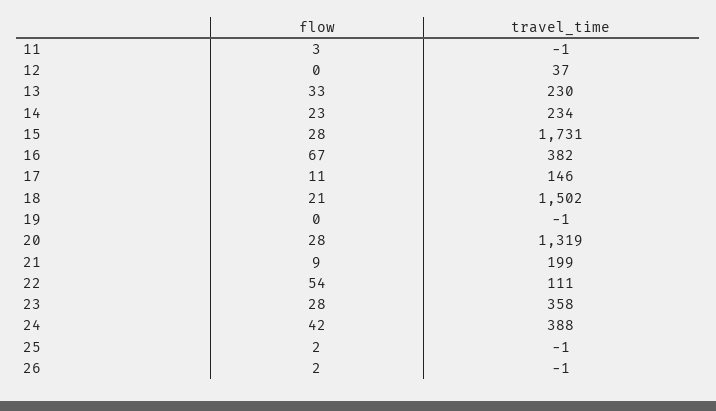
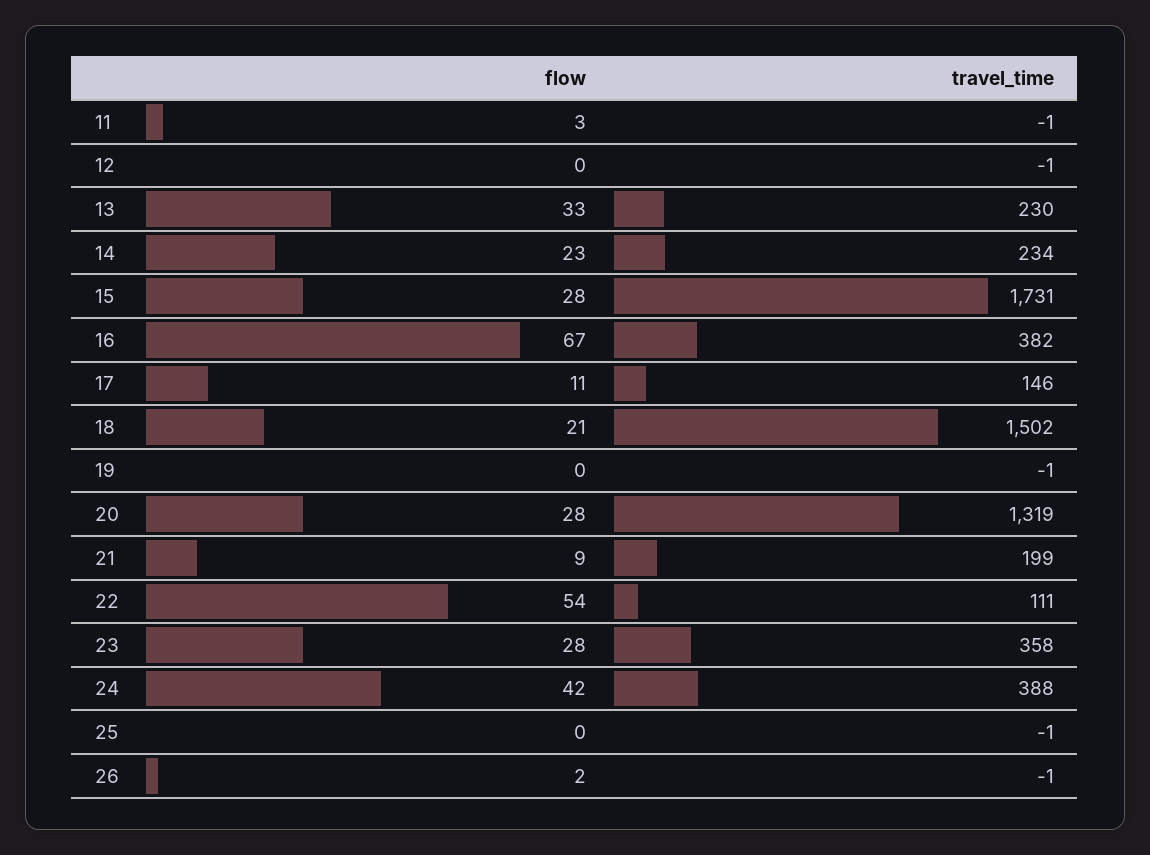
  {
    "flow": {
      "11": 3,
      "12": 0,
      "13": 33,
      "14": 23,
      "15": 28,
      "16": 67,
      "17": 11,
      "18": 21,
      "19": 0,
      "20": 28,
      "21": 9,
      "22": 54,
      "23": 28,
      "24": 42,
-     "25": 2,
+     "25": 0,
      "26": 2
    },
    "travel_time": {
      "11": -1,
-     "12": 37,
+     "12": -1,
      "13": 230,
      "14": 234,
      "15": 1731,
      "16": 382,
      "17": 146,
      "18": 1502,
      "19": -1,
      "20": 1319,
      "21": 199,
      "22": 111,
      "23": 358,
      "24": 388,
      "25": -1,
      "26": -1
    }
  }

